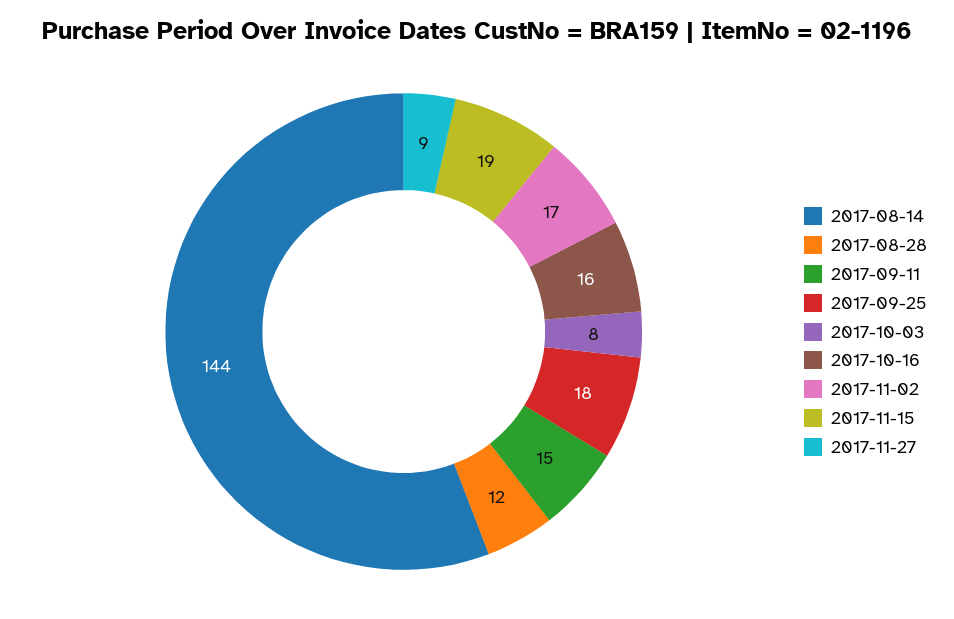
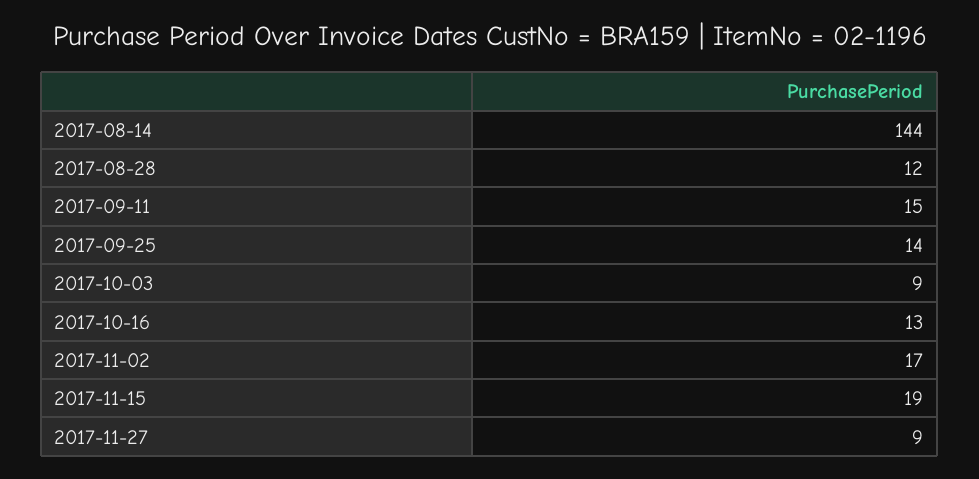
  {
    "2017-08-14": 144,
    "2017-08-28": 12,
    "2017-09-11": 15,
-   "2017-09-25": 18,
+   "2017-09-25": 14,
-   "2017-10-03": 8,
+   "2017-10-03": 9,
-   "2017-10-16": 16,
+   "2017-10-16": 13,
    "2017-11-02": 17,
    "2017-11-15": 19,
    "2017-11-27": 9
  }

